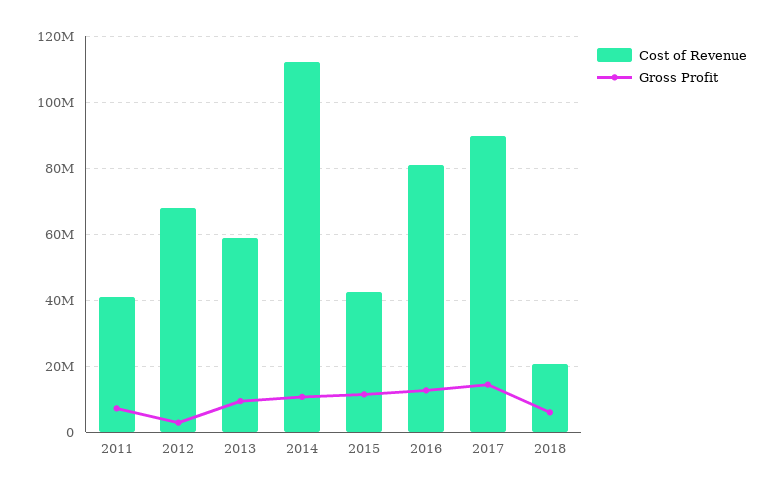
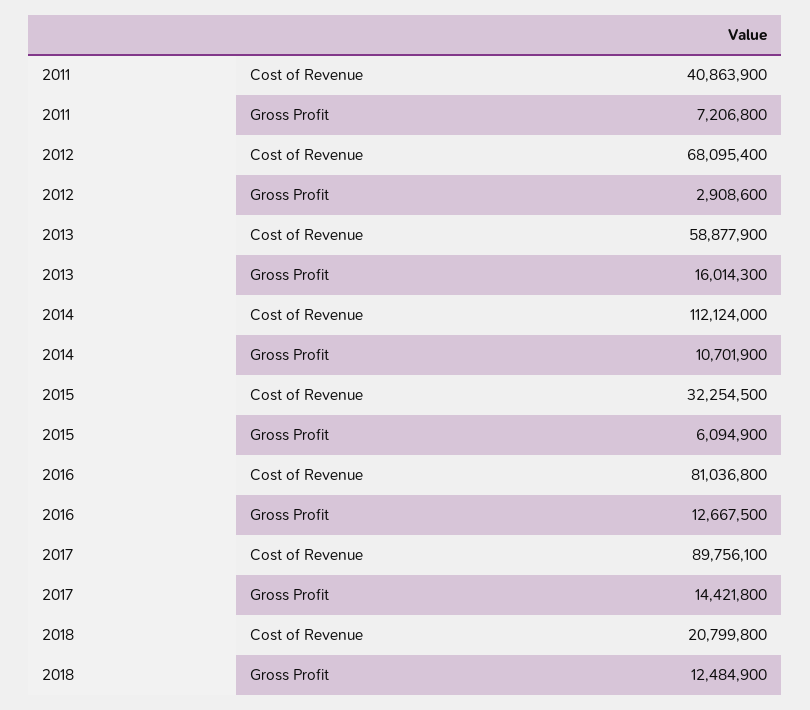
  {
    "Cost of Revenue": {
      "2011": 40863900,
      "2012": 68095400,
      "2013": 58877900,
      "2014": 112124000,
-     "2015": 42000000,
+     "2015": 32254500,
      "2016": 81036800,
      "2017": 89756100,
      "2018": 20799800
    },
    "Gross Profit": {
      "2011": 7206800,
      "2012": 2908600,
-     "2013": 10000000,
+     "2013": 16014300,
      "2014": 10701900,
-     "2015": 12000000,
+     "2015": 6094900,
      "2016": 12667500,
      "2017": 14421800,
-     "2018": 6000000
+     "2018": 12484900
    }
  }

